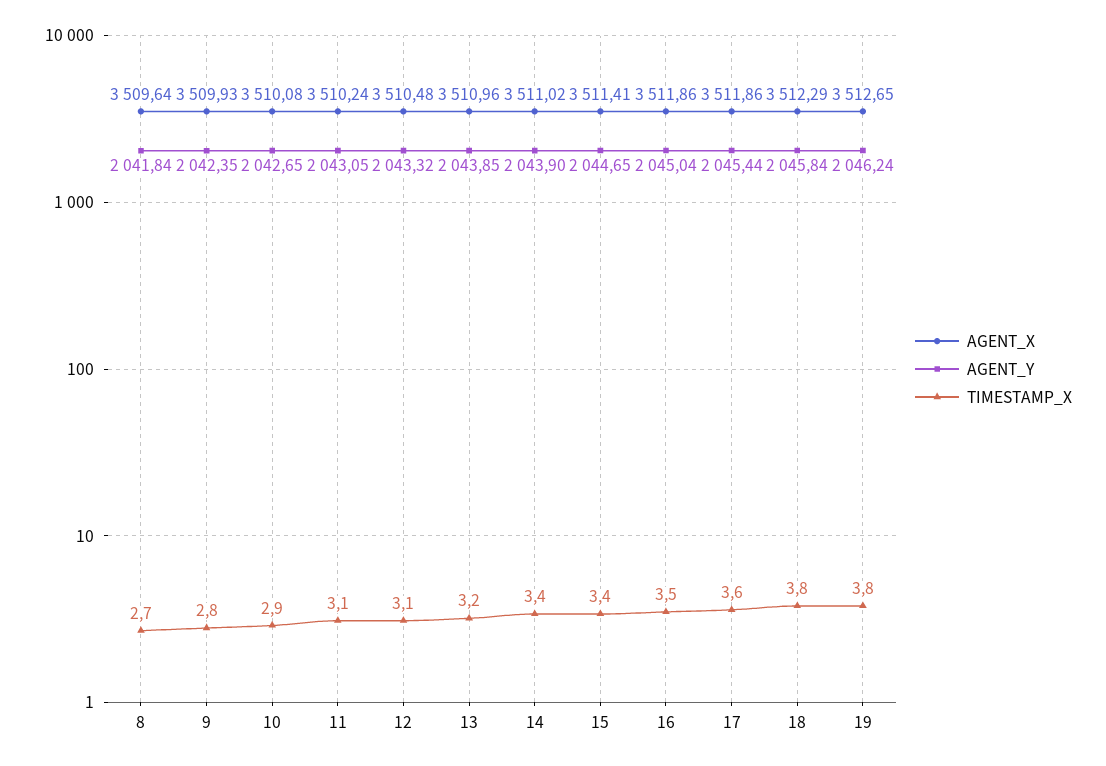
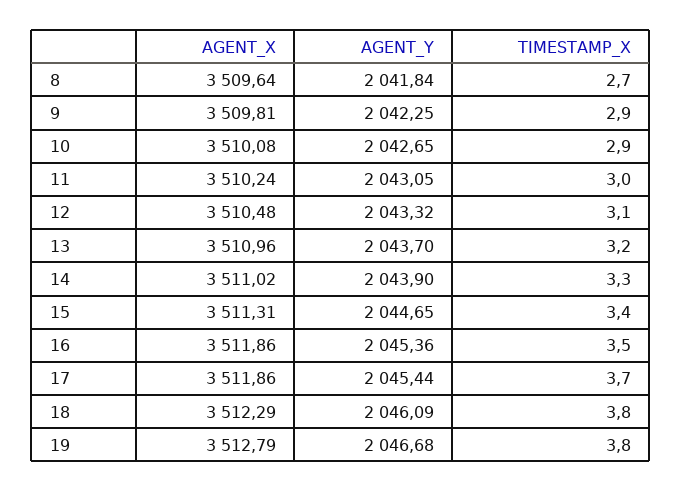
  {
    "AGENT_X": {
      "8": 3509.64,
-     "9": 3509.93,
+     "9": 3509.81,
      "10": 3510.08,
      "11": 3510.24,
      "12": 3510.48,
      "13": 3510.96,
      "14": 3511.02,
-     "15": 3511.41,
+     "15": 3511.31,
      "16": 3511.86,
      "17": 3511.86,
      "18": 3512.29,
-     "19": 3512.65
+     "19": 3512.79
    },
    "AGENT_Y": {
      "8": 2041.84,
-     "9": 2042.35,
+     "9": 2042.25,
      "10": 2042.65,
      "11": 2043.05,
      "12": 2043.32,
-     "13": 2043.85,
+     "13": 2043.7,
      "14": 2043.9,
      "15": 2044.65,
-     "16": 2045.04,
+     "16": 2045.36,
      "17": 2045.44,
-     "18": 2045.84,
+     "18": 2046.09,
-     "19": 2046.24
+     "19": 2046.68
    },
    "TIMESTAMP_X": {
      "8": 2.7,
-     "9": 2.8,
+     "9": 2.9,
      "10": 2.9,
-     "11": 3.1,
+     "11": 3,
      "12": 3.1,
      "13": 3.2,
-     "14": 3.4,
+     "14": 3.3,
      "15": 3.4,
      "16": 3.5,
-     "17": 3.6,
+     "17": 3.7,
      "18": 3.8,
      "19": 3.8
    }
  }

